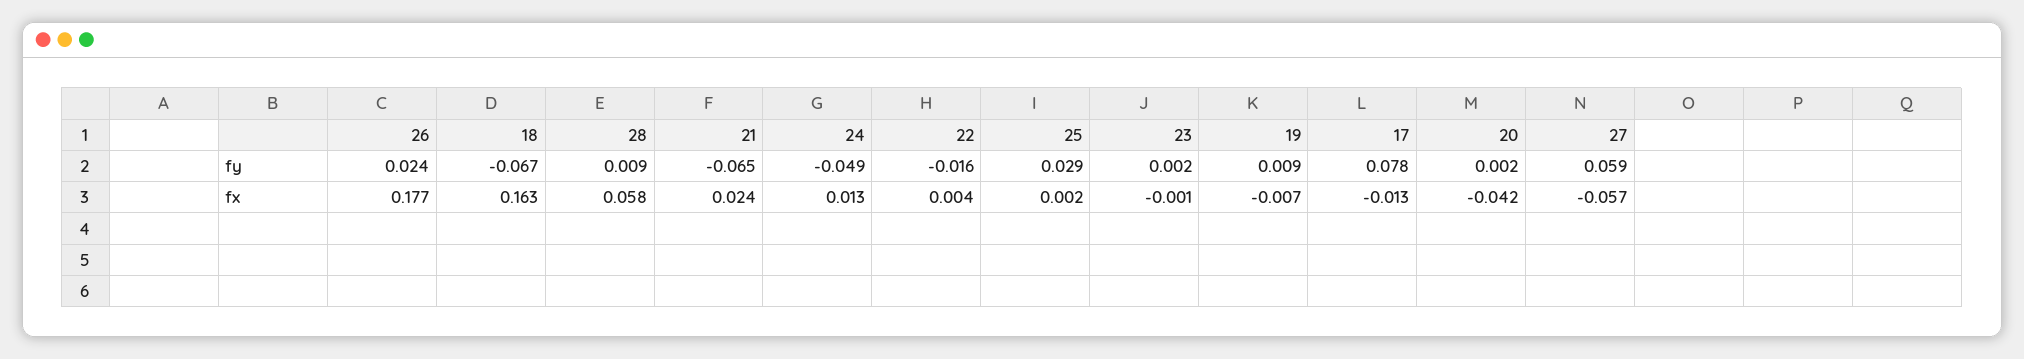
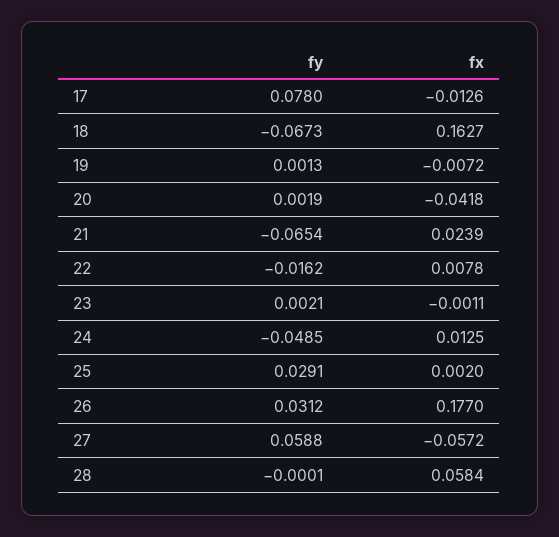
  {
    "26": {
-     "fy": 0.024,
+     "fy": 0.0312,
      "fx": 0.177
    },
    "18": {
      "fy": -0.0673,
      "fx": 0.1627
    },
    "28": {
-     "fy": 0.009,
+     "fy": -0.0001,
      "fx": 0.0584
    },
    "21": {
      "fy": -0.0654,
      "fx": 0.0239
    },
    "24": {
      "fy": -0.0485,
      "fx": 0.0125
    },
    "22": {
      "fy": -0.0162,
-     "fx": 0.004
+     "fx": 0.0078
    },
    "25": {
      "fy": 0.0291,
      "fx": 0.002
    },
    "23": {
      "fy": 0.0021,
      "fx": -0.0011
    },
    "19": {
-     "fy": 0.009,
+     "fy": 0.0013,
      "fx": -0.0072
    },
    "17": {
      "fy": 0.078,
      "fx": -0.0126
    },
    "20": {
      "fy": 0.0019,
      "fx": -0.0418
    },
    "27": {
      "fy": 0.0588,
      "fx": -0.0572
    }
  }

